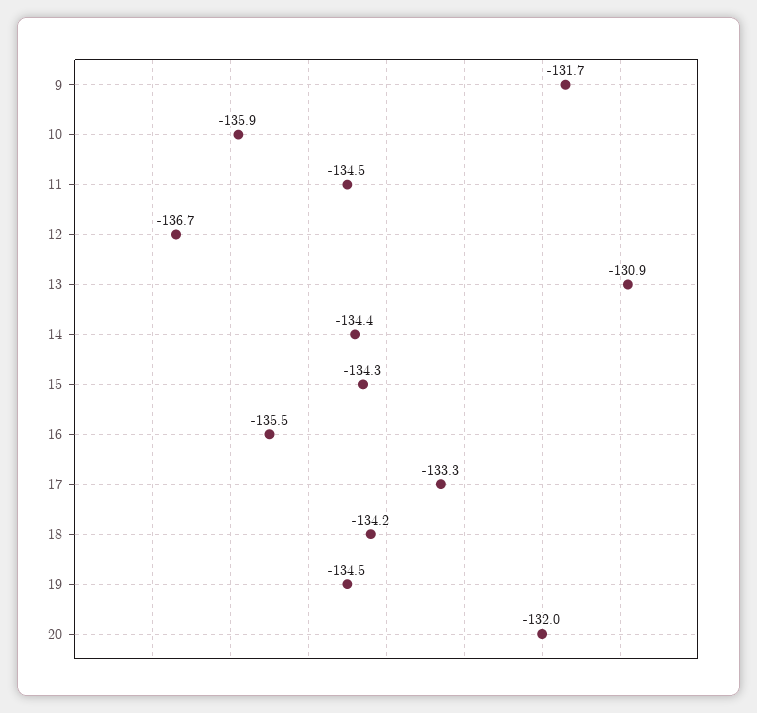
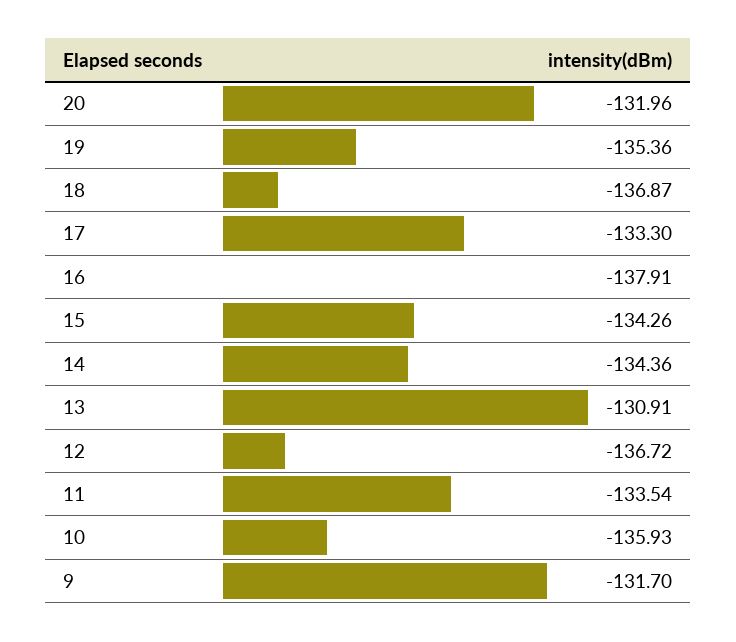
  {
    "9": -131.7,
    "10": -135.93,
-   "11": -134.5,
+   "11": -133.54,
    "12": -136.72,
    "13": -130.91,
    "14": -134.36,
    "15": -134.26,
-   "16": -135.5,
+   "16": -137.91,
    "17": -133.3,
-   "18": -134.2,
+   "18": -136.87,
-   "19": -134.5,
+   "19": -135.36,
    "20": -131.96
  }

